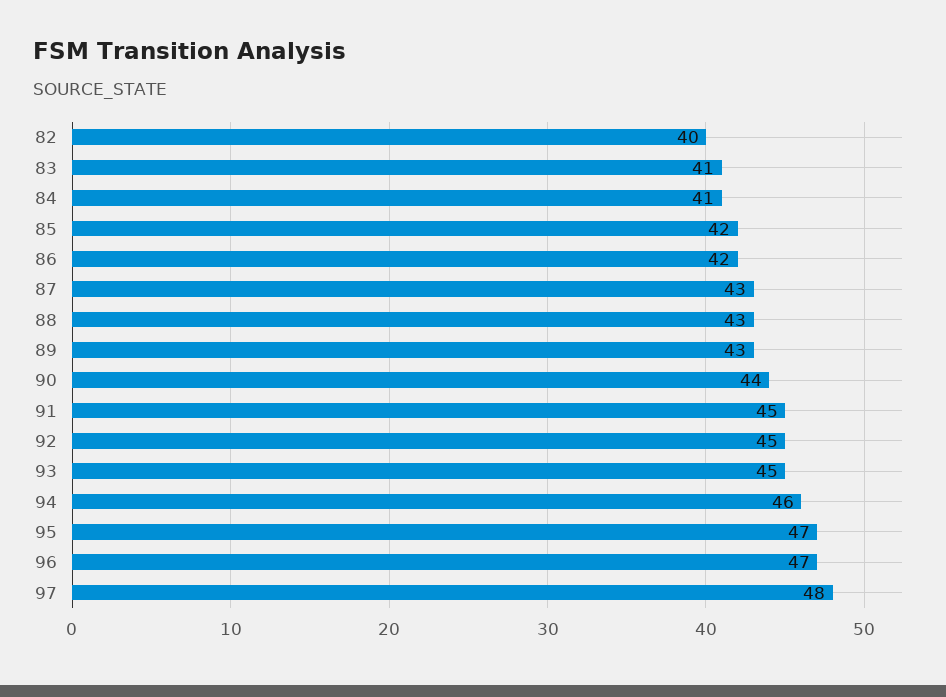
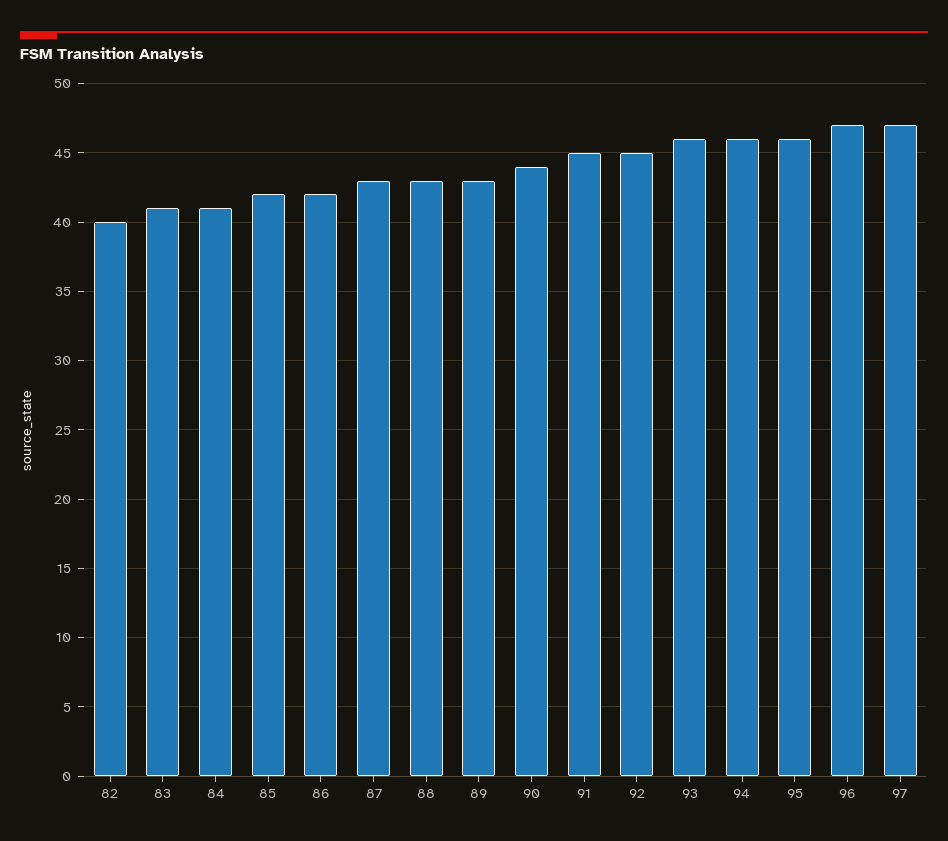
  {
    "82": 40,
    "83": 41,
    "84": 41,
    "85": 42,
    "86": 42,
    "87": 43,
    "88": 43,
    "89": 43,
    "90": 44,
    "91": 45,
    "92": 45,
-   "93": 45,
+   "93": 46,
    "94": 46,
-   "95": 47,
+   "95": 46,
    "96": 47,
-   "97": 48
+   "97": 47
  }

